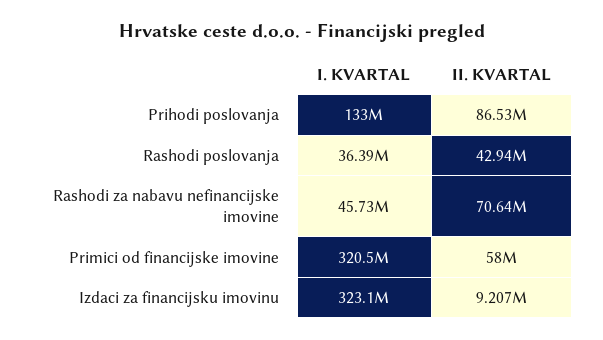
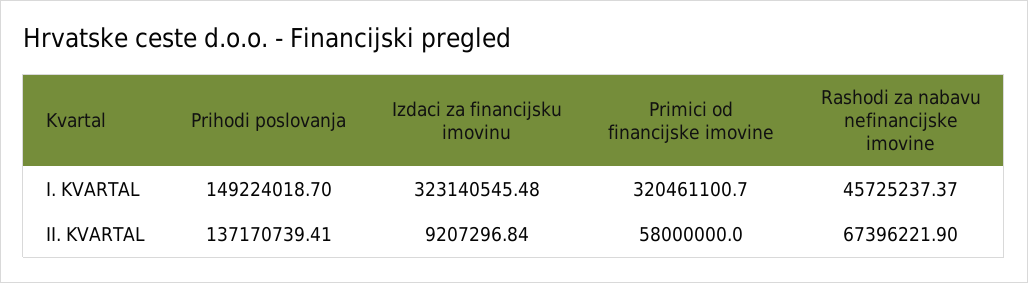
  {
    "I. KVARTAL": {
-     "Prihodi poslovanja": 133000000,
+     "Prihodi poslovanja": 149224018.7,
-     "Rashodi poslovanja": 36390000,
      "Rashodi za nabavu nefinancijske imovine": 45725237.37,
      "Primici od financijske imovine": 320461100.7,
      "Izdaci za financijsku imovinu": 323140545.48
    },
    "II. KVARTAL": {
-     "Prihodi poslovanja": 86530000,
+     "Prihodi poslovanja": 137170739.41,
-     "Rashodi poslovanja": 42940000,
-     "Rashodi za nabavu nefinancijske imovine": 70640000,
+     "Rashodi za nabavu nefinancijske imovine": 67396221.9,
      "Primici od financijske imovine": 58000000,
      "Izdaci za financijsku imovinu": 9207296.84
    }
  }

